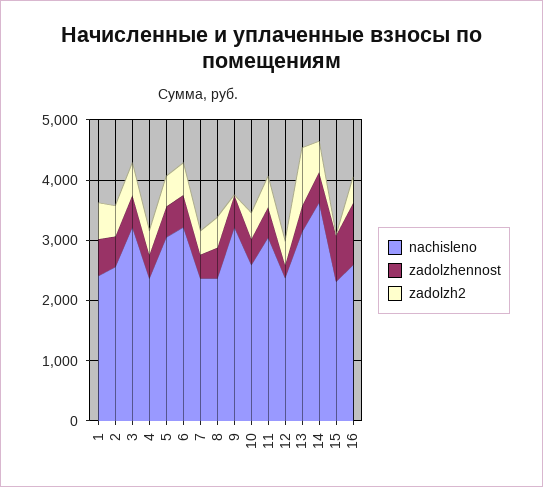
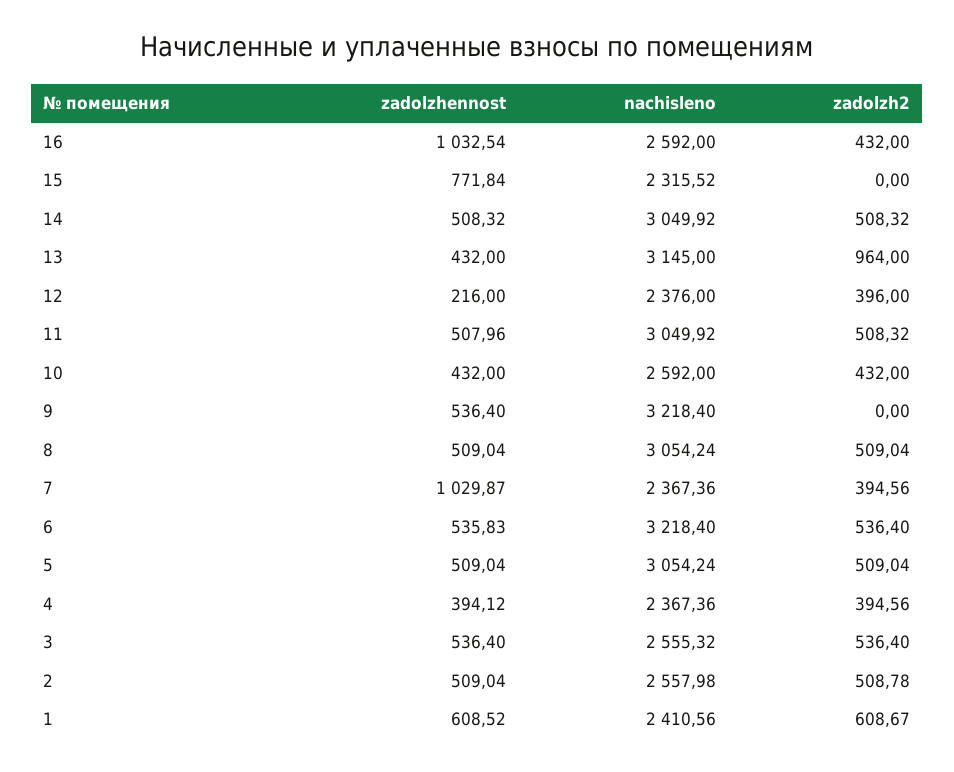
  {
    "nachisleno": {
      "1": 2410.56,
      "2": 2557.98,
-     "3": 3200,
+     "3": 2555.32,
      "4": 2367.36,
      "5": 3054.24,
      "6": 3218.4,
      "7": 2367.36,
-     "8": 2400,
+     "8": 3054.24,
      "9": 3218.4,
      "10": 2592,
      "11": 3049.92,
      "12": 2376,
      "13": 3145,
-     "14": 3600,
+     "14": 3049.92,
      "15": 2315.52,
      "16": 2592
    },
    "zadolzhennost": {
      "1": 608.52,
      "2": 509.04,
      "3": 536.4,
      "4": 394.12,
      "5": 509.04,
      "6": 535.83,
-     "7": 400,
+     "7": 1029.87,
      "8": 509.04,
      "9": 536.4,
      "10": 432,
      "11": 507.96,
      "12": 216,
      "13": 432,
      "14": 508.32,
      "15": 771.84,
      "16": 1032.54
    },
    "zadolzh2": {
      "1": 608.67,
      "2": 508.78,
      "3": 536.4,
      "4": 394.56,
      "5": 509.04,
      "6": 536.4,
      "7": 394.56,
      "8": 509.04,
      "9": 0,
      "10": 432,
      "11": 508.32,
      "12": 396,
      "13": 964,
      "14": 508.32,
      "15": 0,
      "16": 432
    }
  }

